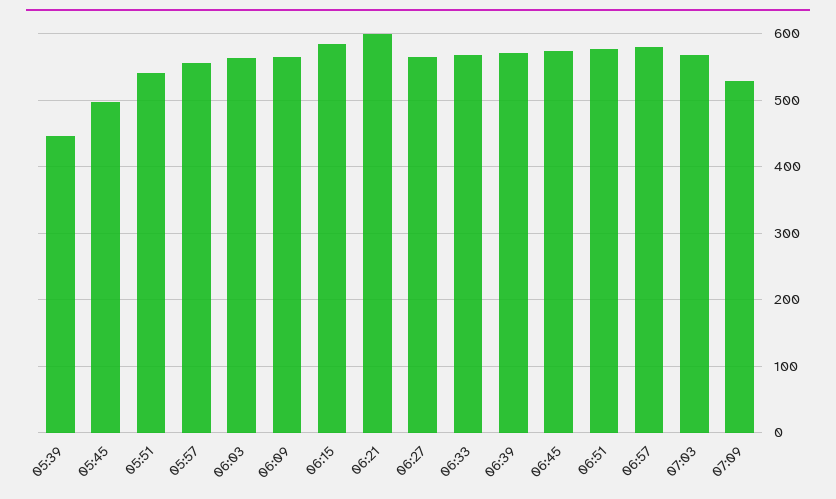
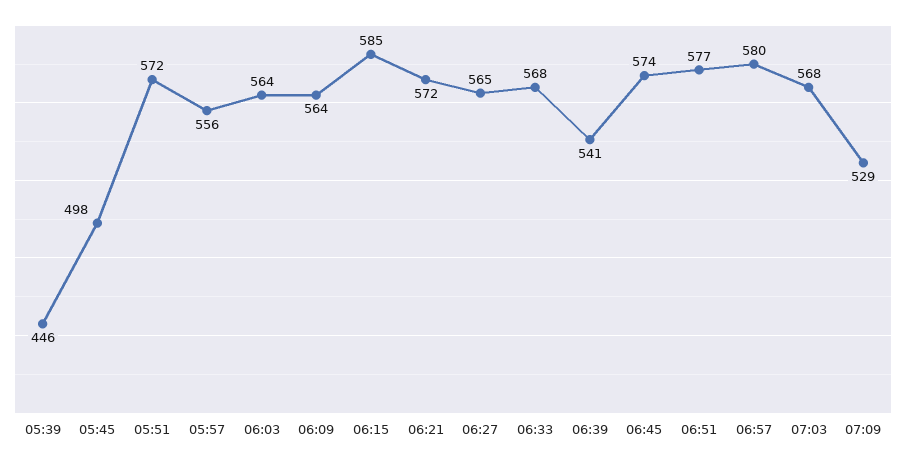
  {
    "05:39": 446,
    "05:45": 498,
-   "05:51": 540,
+   "05:51": 572,
    "05:57": 556,
    "06:03": 564,
    "06:09": 564,
    "06:15": 585,
-   "06:21": 600,
+   "06:21": 572,
    "06:27": 565,
    "06:33": 568,
-   "06:39": 570,
+   "06:39": 541,
    "06:45": 574,
    "06:51": 577,
    "06:57": 580,
    "07:03": 568,
    "07:09": 529
  }

